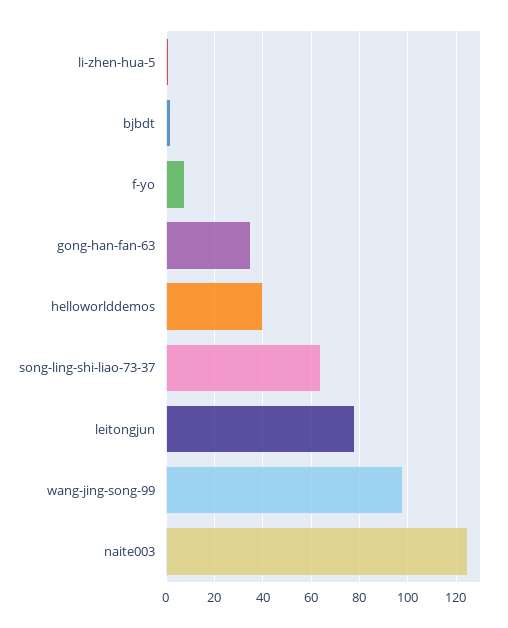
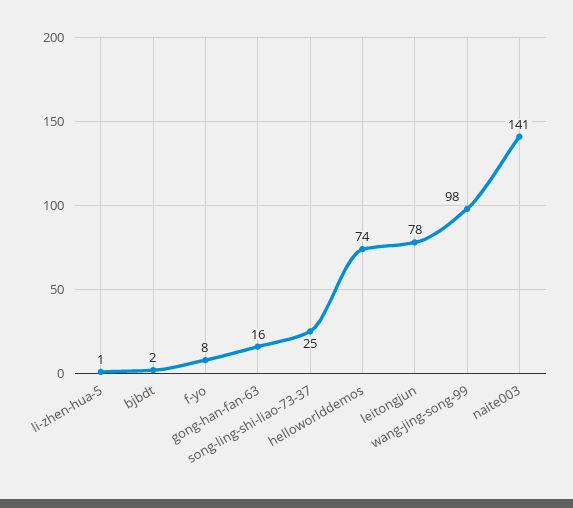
  {
    "li-zhen-hua-5": 1,
    "bjbdt": 2,
    "f-yo": 8,
-   "gong-han-fan-63": 35,
+   "gong-han-fan-63": 16,
-   "helloworlddemos": 40,
+   "helloworlddemos": 74,
-   "song-ling-shi-liao-73-37": 65,
+   "song-ling-shi-liao-73-37": 25,
    "leitongjun": 78,
    "wang-jing-song-99": 98,
-   "naite003": 125
+   "naite003": 141
  }

